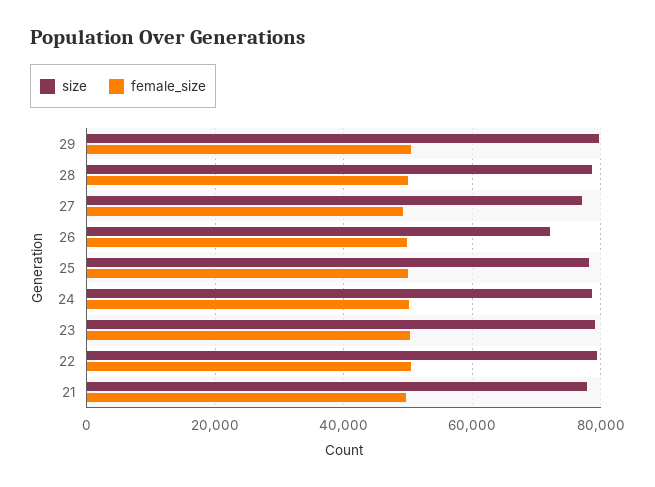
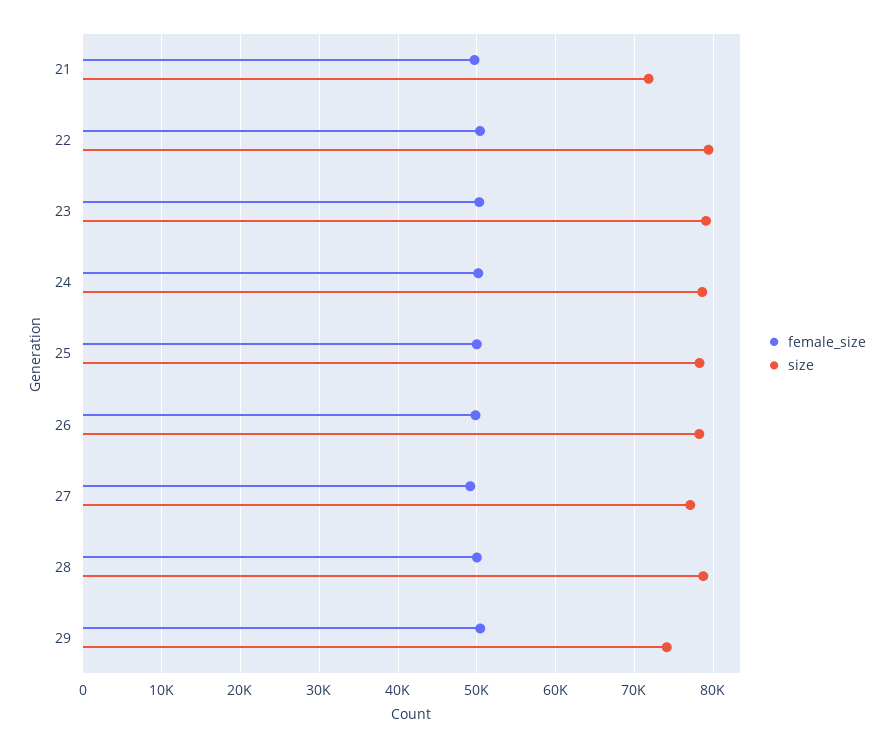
  {
    "size": {
-     "29": 80000,
+     "29": 74000,
      "28": 79000,
      "27": 77000,
-     "26": 72000,
+     "26": 78000,
      "25": 78000,
      "24": 79000,
      "23": 79000,
      "22": 79000,
-     "21": 78000
+     "21": 72000
    },
    "female_size": {
      "29": 50000,
      "28": 50000,
      "27": 49000,
      "26": 50000,
      "25": 50000,
      "24": 50000,
      "23": 50000,
      "22": 50000,
      "21": 50000
    }
  }

